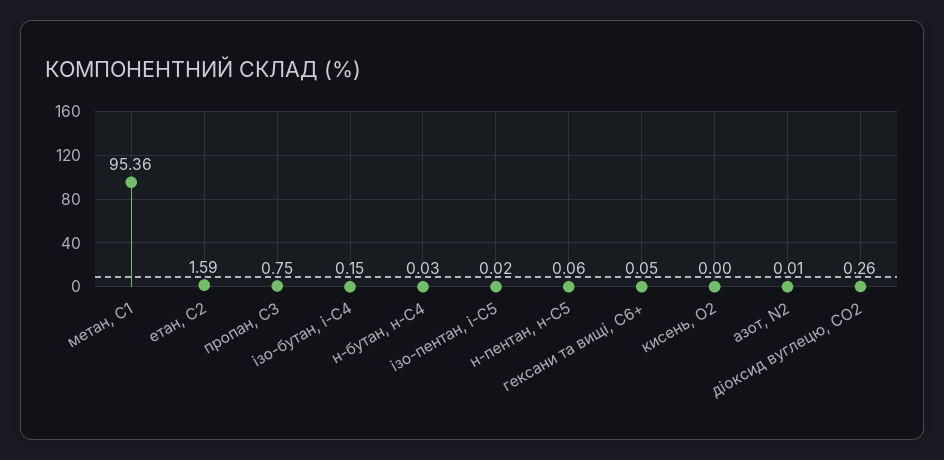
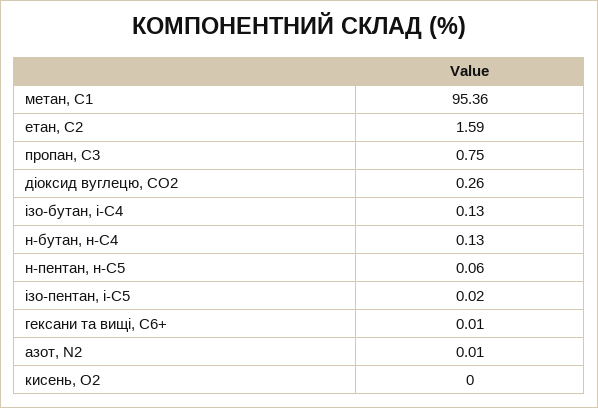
  {
    "метан, С1": 95.36,
    "етан, С2": 1.59,
    "пропан, С3": 0.75,
-   "ізо-бутан, і-С4": 0.15,
+   "ізо-бутан, і-С4": 0.13,
-   "н-бутан, н-С4": 0.03,
+   "н-бутан, н-С4": 0.13,
    "ізо-пентан, і-С5": 0.02,
    "н-пентан, н-С5": 0.06,
-   "гексани та вищі, С6+": 0.05,
+   "гексани та вищі, С6+": 0.01,
    "кисень, О2": 0,
    "азот, N2": 0.01,
    "діоксид вуглецю, CО2": 0.26
  }

